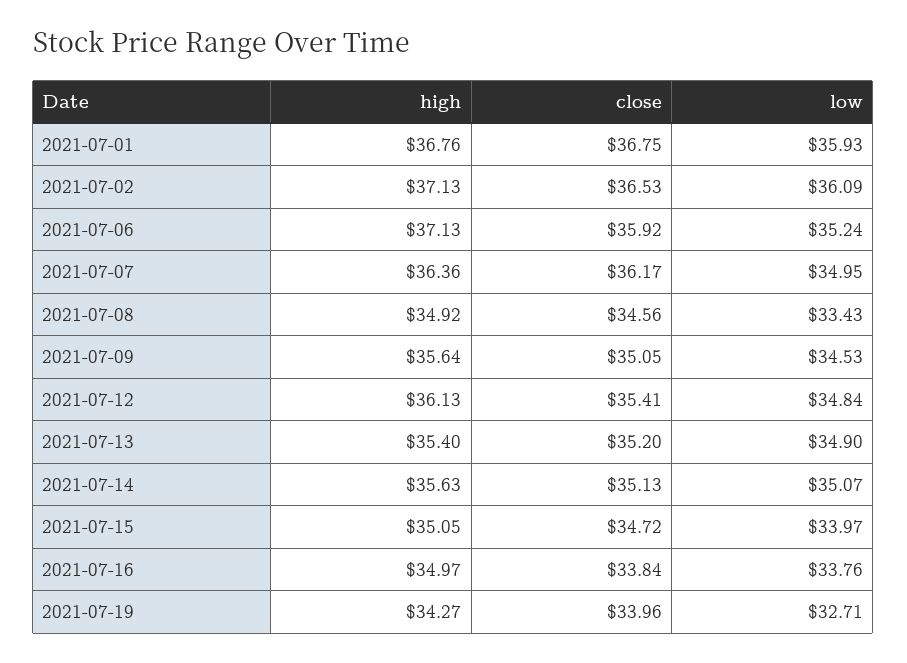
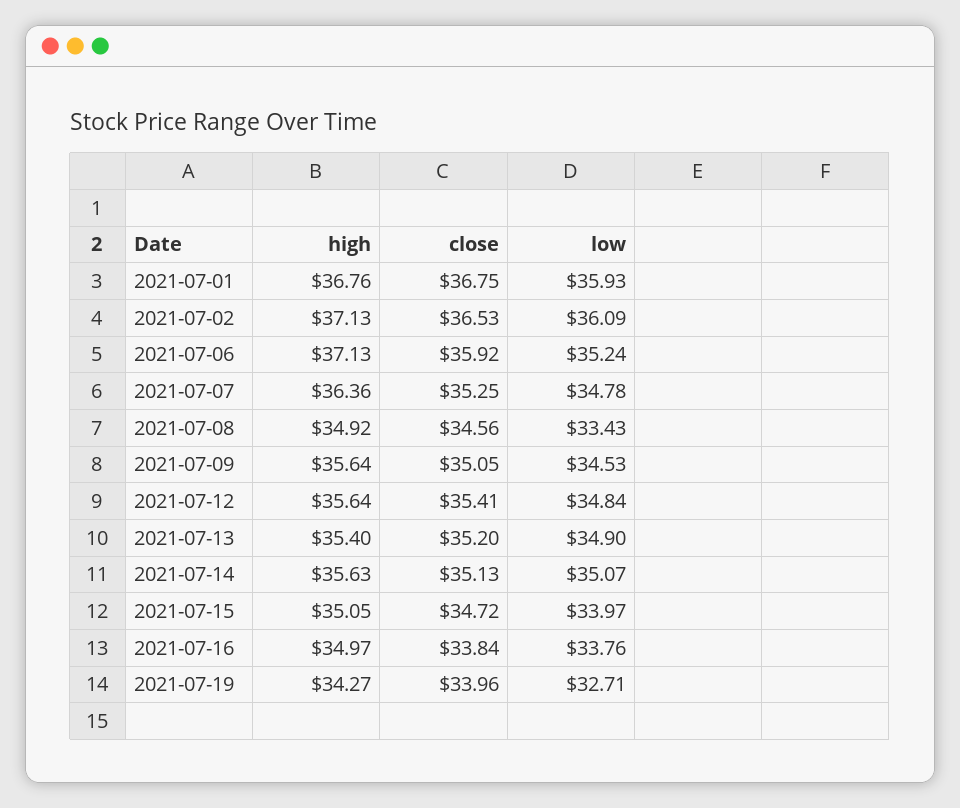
  {
    "high": {
      "2021-07-01": 36.76,
      "2021-07-02": 37.13,
      "2021-07-06": 37.13,
      "2021-07-07": 36.36,
      "2021-07-08": 34.92,
      "2021-07-09": 35.64,
-     "2021-07-12": 36.13,
+     "2021-07-12": 35.64,
      "2021-07-13": 35.4,
      "2021-07-14": 35.63,
      "2021-07-15": 35.05,
      "2021-07-16": 34.97,
      "2021-07-19": 34.27
    },
    "close": {
      "2021-07-01": 36.75,
      "2021-07-02": 36.53,
      "2021-07-06": 35.92,
-     "2021-07-07": 36.17,
+     "2021-07-07": 35.25,
      "2021-07-08": 34.56,
      "2021-07-09": 35.05,
      "2021-07-12": 35.41,
      "2021-07-13": 35.2,
      "2021-07-14": 35.13,
      "2021-07-15": 34.72,
      "2021-07-16": 33.84,
      "2021-07-19": 33.96
    },
    "low": {
      "2021-07-01": 35.93,
      "2021-07-02": 36.09,
      "2021-07-06": 35.24,
-     "2021-07-07": 34.95,
+     "2021-07-07": 34.78,
      "2021-07-08": 33.43,
      "2021-07-09": 34.53,
      "2021-07-12": 34.84,
      "2021-07-13": 34.9,
      "2021-07-14": 35.07,
      "2021-07-15": 33.97,
      "2021-07-16": 33.76,
      "2021-07-19": 32.71
    }
  }

